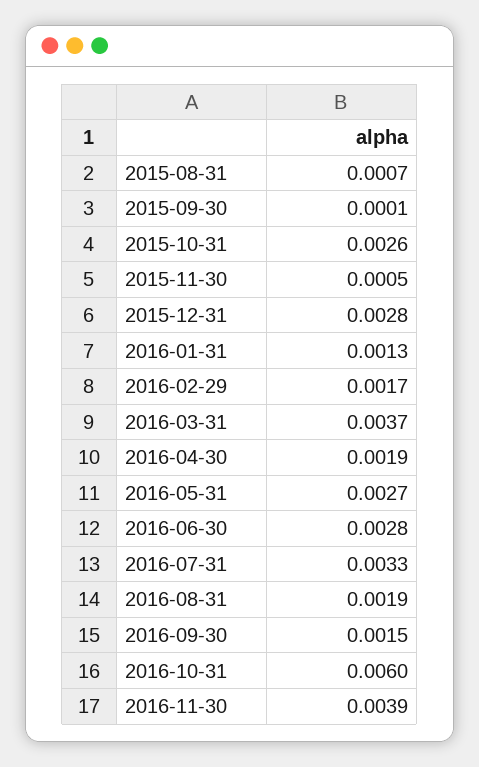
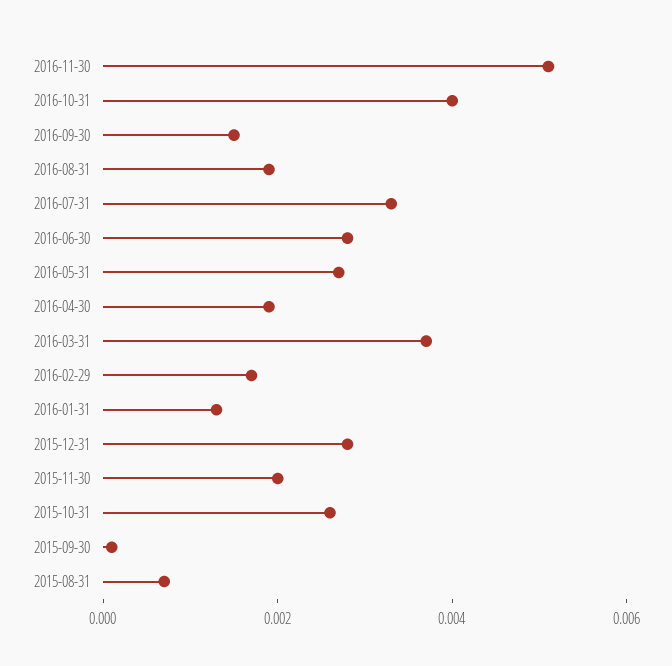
  {
    "2015-08-31": 0.0007,
    "2015-09-30": 0.0001,
    "2015-10-31": 0.0026,
-   "2015-11-30": 0.0005,
+   "2015-11-30": 0.002,
    "2015-12-31": 0.0028,
    "2016-01-31": 0.0013,
    "2016-02-29": 0.0017,
    "2016-03-31": 0.0037,
    "2016-04-30": 0.0019,
    "2016-05-31": 0.0027,
    "2016-06-30": 0.0028,
    "2016-07-31": 0.0033,
    "2016-08-31": 0.0019,
    "2016-09-30": 0.0015,
-   "2016-10-31": 0.006,
+   "2016-10-31": 0.004,
-   "2016-11-30": 0.0039
+   "2016-11-30": 0.005
  }

